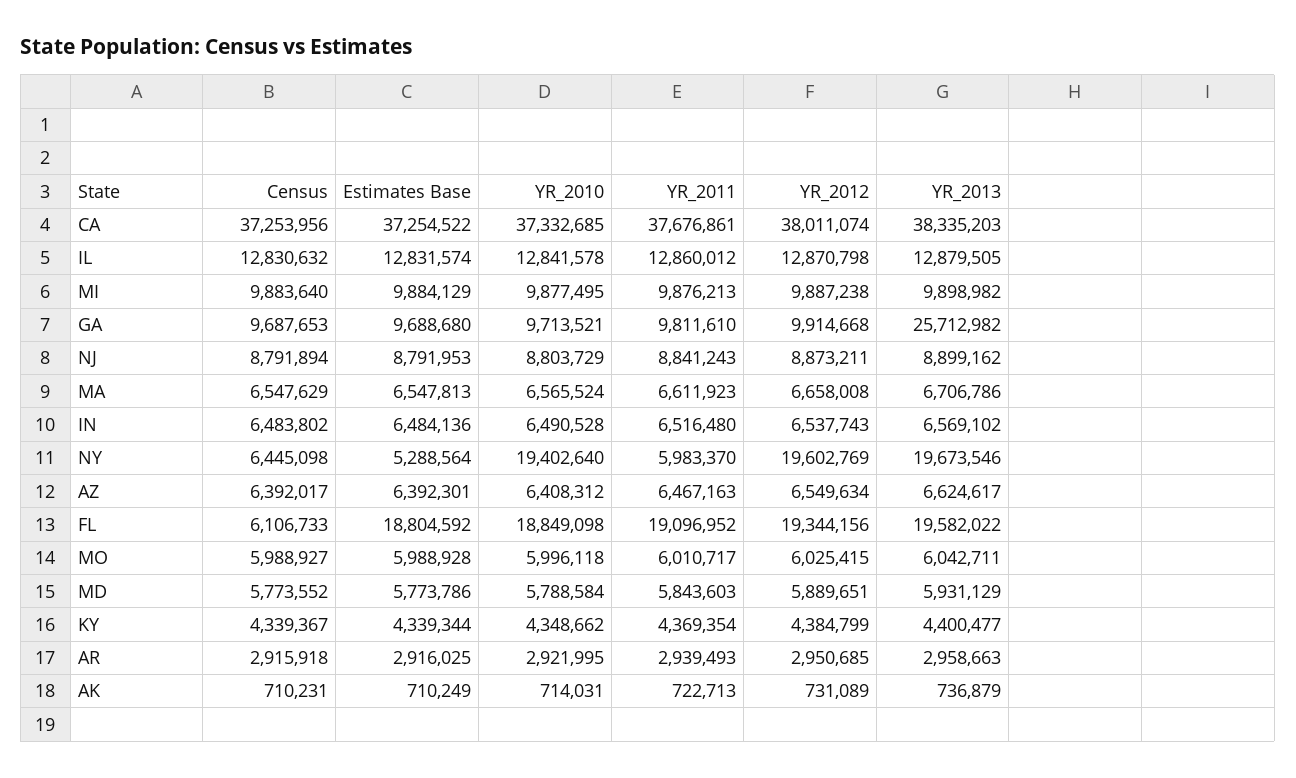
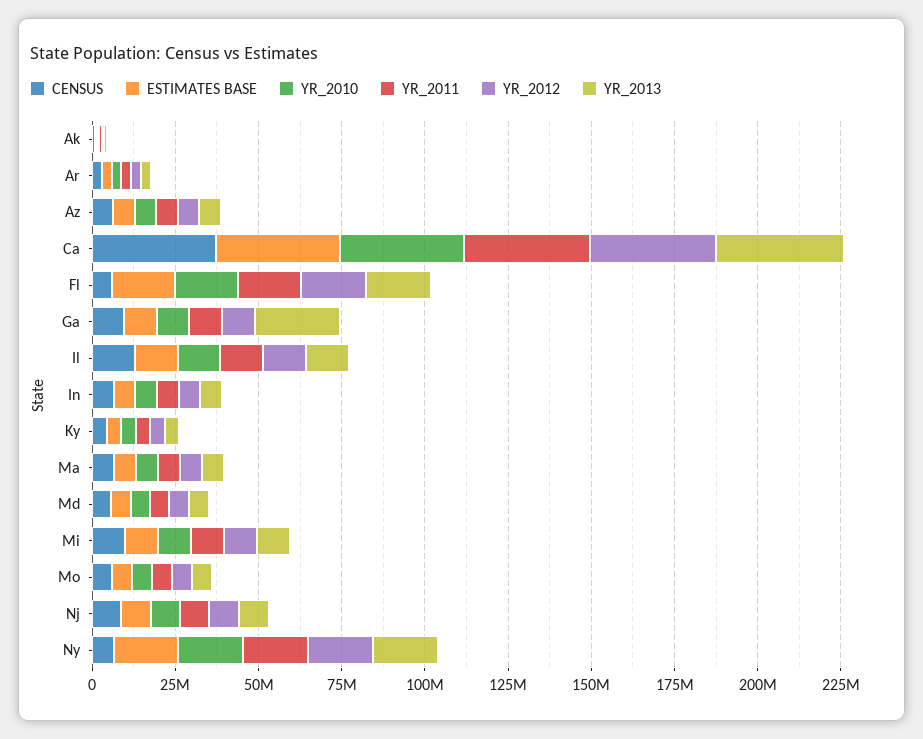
  {
    "Census": {
      "CA": 37253956,
      "IL": 12830632,
      "MI": 9883640,
      "GA": 9687653,
      "NJ": 8791894,
      "MA": 6547629,
      "IN": 6483802,
      "NY": 6445098,
      "AZ": 6392017,
      "FL": 6106733,
      "MO": 5988927,
      "MD": 5773552,
      "KY": 4339367,
      "AR": 2915918,
      "AK": 710231
    },
    "Estimates Base": {
      "CA": 37254522,
      "IL": 12831574,
      "MI": 9884129,
      "GA": 9688680,
      "NJ": 8791953,
      "MA": 6547813,
      "IN": 6484136,
-     "NY": 5288564,
+     "NY": 20000000,
      "AZ": 6392301,
      "FL": 18804592,
      "MO": 5988928,
      "MD": 5773786,
      "KY": 4339344,
      "AR": 2916025,
      "AK": 710249
    },
    "YR_2010": {
      "CA": 37332685,
      "IL": 12841578,
      "MI": 9877495,
      "GA": 9713521,
      "NJ": 8803729,
      "MA": 6565524,
      "IN": 6490528,
      "NY": 19402640,
      "AZ": 6408312,
      "FL": 18849098,
      "MO": 5996118,
      "MD": 5788584,
      "KY": 4348662,
      "AR": 2921995,
      "AK": 714031
    },
    "YR_2011": {
      "CA": 37676861,
      "IL": 12860012,
      "MI": 9876213,
      "GA": 9811610,
      "NJ": 8841243,
      "MA": 6611923,
      "IN": 6516480,
-     "NY": 5983370,
+     "NY": 20000000,
      "AZ": 6467163,
      "FL": 19096952,
      "MO": 6010717,
      "MD": 5843603,
      "KY": 4369354,
      "AR": 2939493,
      "AK": 722713
    },
    "YR_2012": {
      "CA": 38011074,
      "IL": 12870798,
      "MI": 9887238,
      "GA": 9914668,
      "NJ": 8873211,
      "MA": 6658008,
      "IN": 6537743,
      "NY": 19602769,
      "AZ": 6549634,
      "FL": 19344156,
      "MO": 6025415,
      "MD": 5889651,
      "KY": 4384799,
      "AR": 2950685,
      "AK": 731089
    },
    "YR_2013": {
      "CA": 38335203,
      "IL": 12879505,
      "MI": 9898982,
      "GA": 25712982,
      "NJ": 8899162,
      "MA": 6706786,
      "IN": 6569102,
      "NY": 19673546,
      "AZ": 6624617,
      "FL": 19582022,
      "MO": 6042711,
      "MD": 5931129,
      "KY": 4400477,
      "AR": 2958663,
      "AK": 736879
    }
  }

